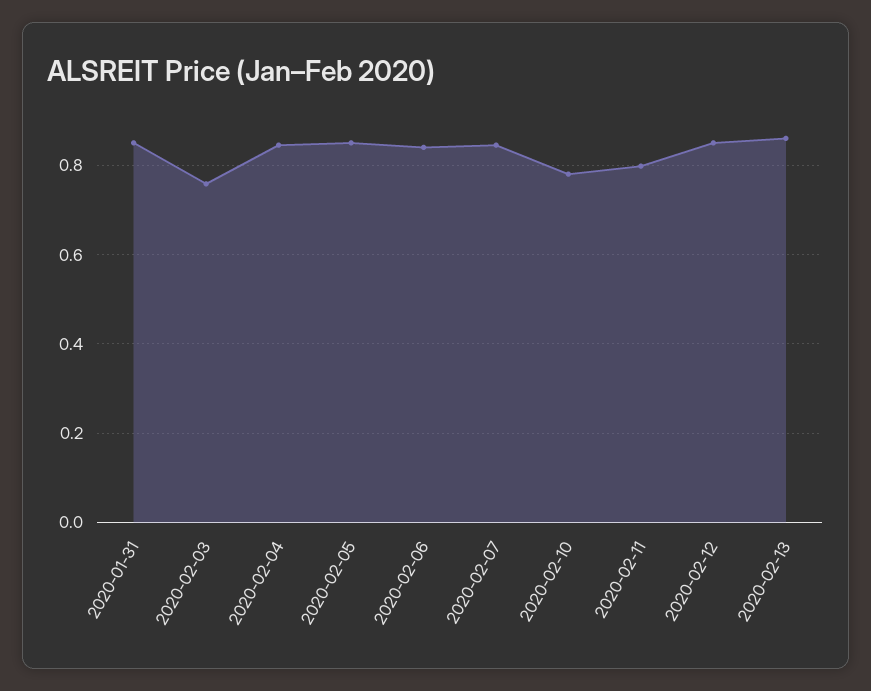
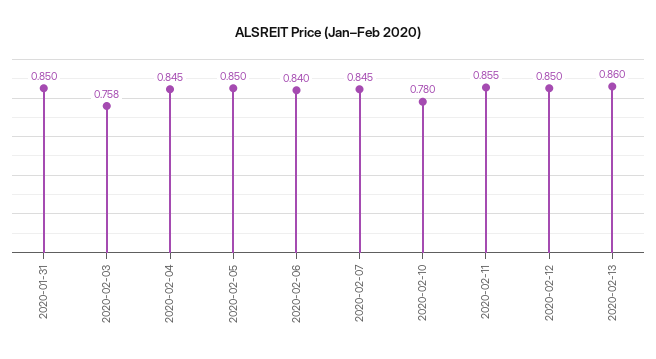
  {
    "2020-01-31": 0.85,
    "2020-02-03": 0.758,
    "2020-02-04": 0.845,
    "2020-02-05": 0.85,
    "2020-02-06": 0.84,
    "2020-02-07": 0.845,
    "2020-02-10": 0.78,
-   "2020-02-11": 0.8,
+   "2020-02-11": 0.855,
    "2020-02-12": 0.85,
    "2020-02-13": 0.86
  }

